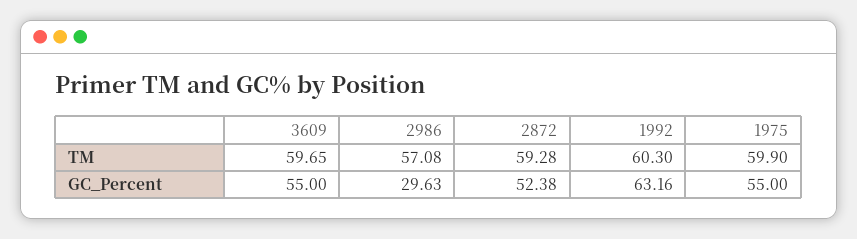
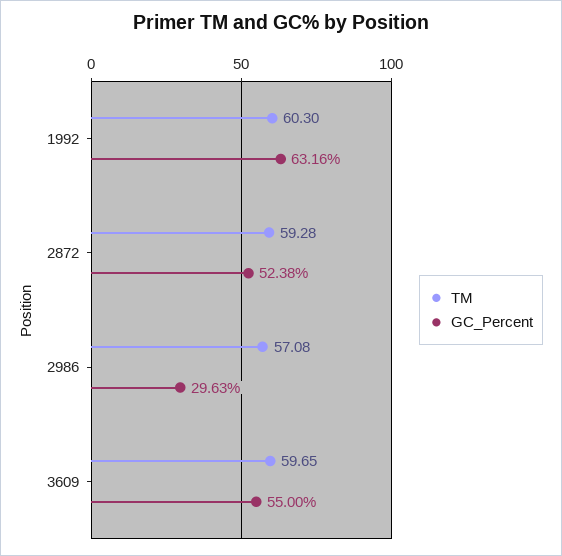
  {
    "TM": {
      "3609": 59.65,
      "2986": 57.08,
      "2872": 59.28,
-     "1992": 60.3,
+     "1992": 60.3
-     "1975": 59.9
    },
    "GC_Percent": {
      "3609": 55,
      "2986": 29.63,
      "2872": 52.38,
-     "1992": 63.16,
+     "1992": 63.16
-     "1975": 55
    }
  }

